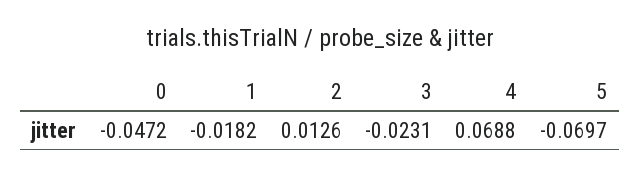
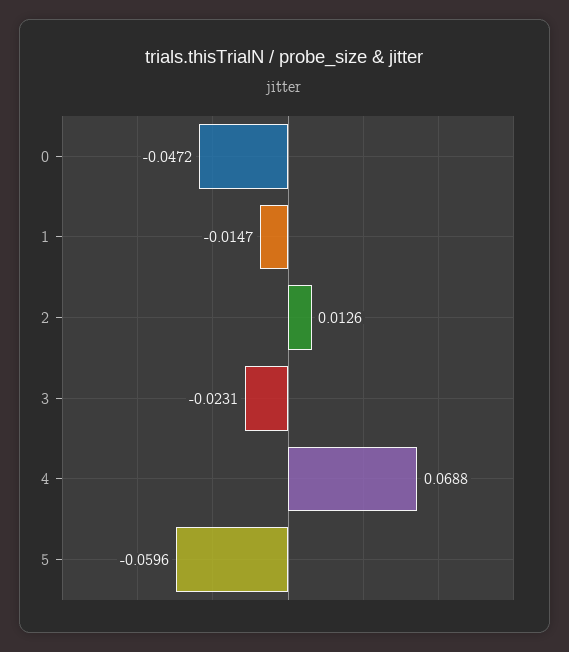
  {
    "0": -0.0472,
-   "1": -0.0182,
+   "1": -0.0147,
    "2": 0.0126,
    "3": -0.0231,
    "4": 0.0688,
-   "5": -0.0697
+   "5": -0.0596
  }

